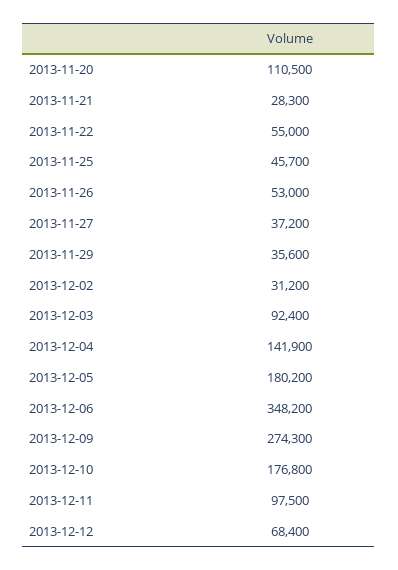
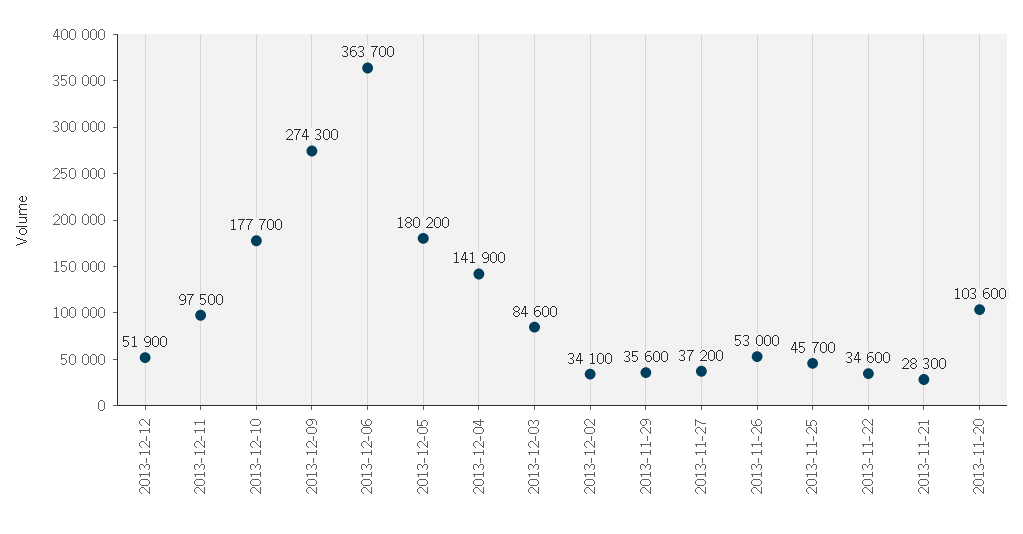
  {
-   "2013-11-20": 110500,
+   "2013-11-20": 103600,
    "2013-11-21": 28300,
-   "2013-11-22": 55000,
+   "2013-11-22": 34600,
    "2013-11-25": 45700,
    "2013-11-26": 53000,
    "2013-11-27": 37200,
    "2013-11-29": 35600,
-   "2013-12-02": 31200,
+   "2013-12-02": 34100,
-   "2013-12-03": 92400,
+   "2013-12-03": 84600,
    "2013-12-04": 141900,
    "2013-12-05": 180200,
-   "2013-12-06": 348200,
+   "2013-12-06": 363700,
    "2013-12-09": 274300,
-   "2013-12-10": 176800,
+   "2013-12-10": 177700,
    "2013-12-11": 97500,
-   "2013-12-12": 68400
+   "2013-12-12": 51900
  }

